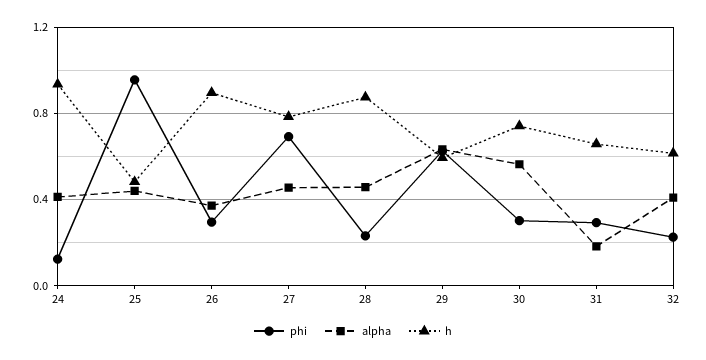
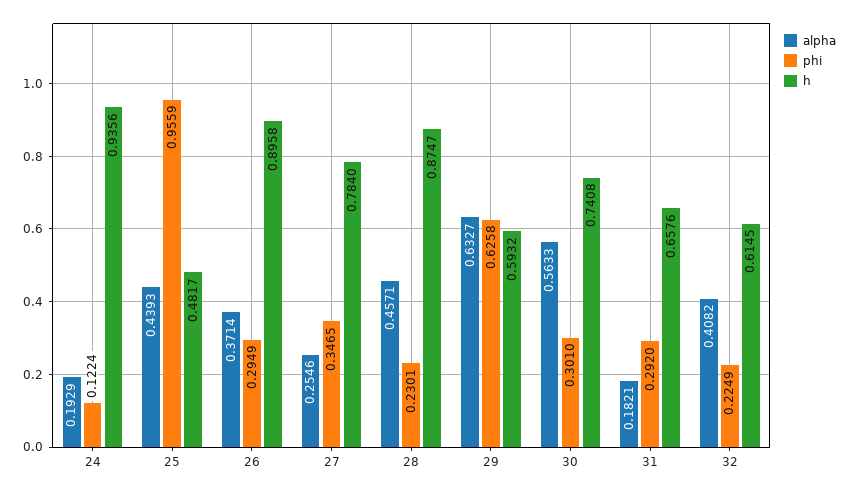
  {
    "phi": {
      "24": 0.1224,
      "25": 0.9559,
      "26": 0.2949,
-     "27": 0.7,
+     "27": 0.3465,
      "28": 0.2301,
      "29": 0.6258,
      "30": 0.301,
      "31": 0.292,
      "32": 0.2249
    },
    "alpha": {
-     "24": 0.4,
+     "24": 0.1929,
      "25": 0.4393,
      "26": 0.3714,
-     "27": 0.45,
+     "27": 0.2546,
      "28": 0.4571,
      "29": 0.6327,
      "30": 0.5633,
      "31": 0.1821,
      "32": 0.4082
    },
    "h": {
      "24": 0.9356,
      "25": 0.4817,
      "26": 0.8958,
      "27": 0.784,
      "28": 0.8747,
      "29": 0.5932,
      "30": 0.7408,
      "31": 0.6576,
      "32": 0.6145
    }
  }

